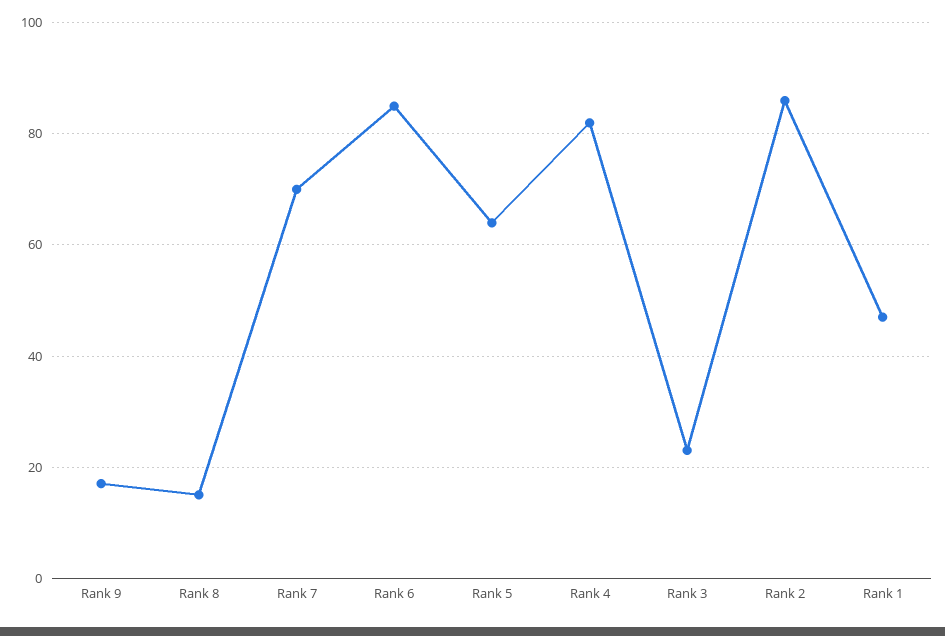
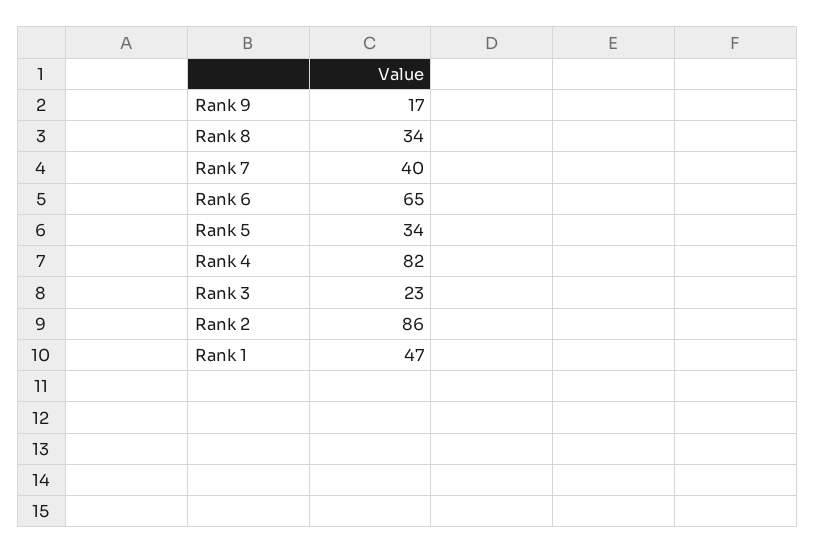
  {
    "Rank 9": 17,
-   "Rank 8": 15,
+   "Rank 8": 34,
-   "Rank 7": 70,
+   "Rank 7": 40,
-   "Rank 6": 85,
+   "Rank 6": 65,
-   "Rank 5": 65,
+   "Rank 5": 34,
    "Rank 4": 82,
    "Rank 3": 23,
    "Rank 2": 86,
    "Rank 1": 47
  }

